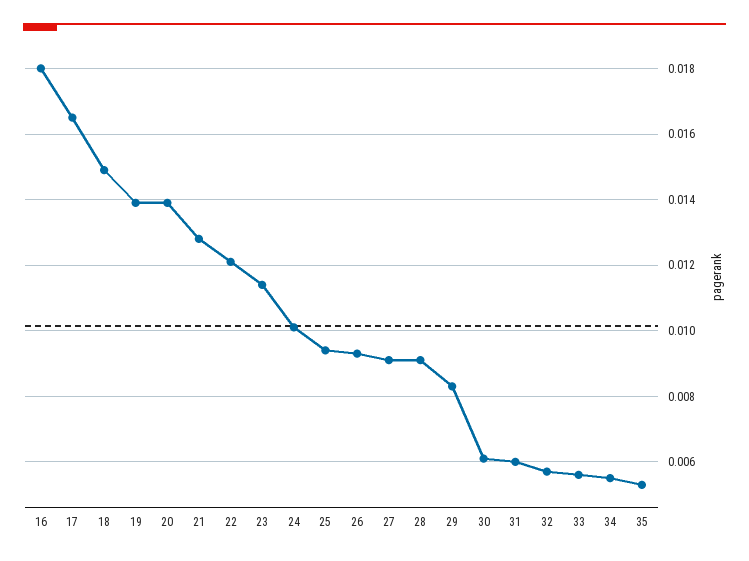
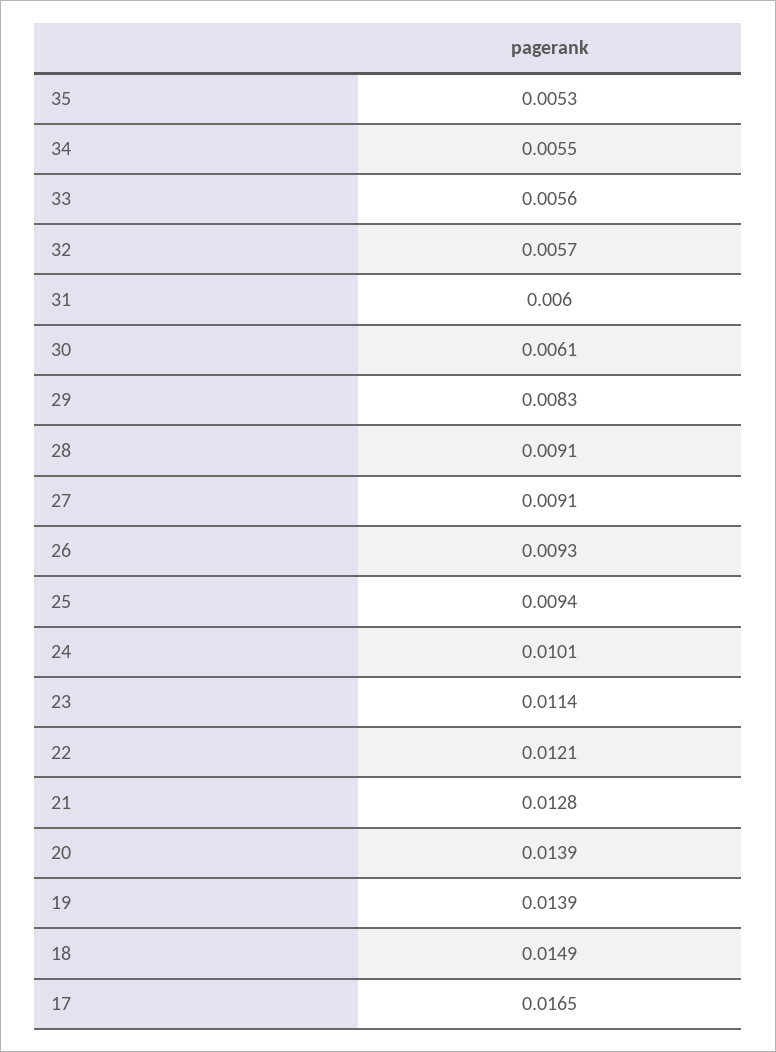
  {
-   "16": 0.018,
    "17": 0.0165,
    "18": 0.0149,
    "19": 0.0139,
    "20": 0.0139,
    "21": 0.0128,
    "22": 0.0121,
    "23": 0.0114,
    "24": 0.0101,
    "25": 0.0094,
    "26": 0.0093,
    "27": 0.0091,
    "28": 0.0091,
    "29": 0.0083,
    "30": 0.0061,
    "31": 0.006,
    "32": 0.0057,
    "33": 0.0056,
    "34": 0.0055,
    "35": 0.0053
  }

